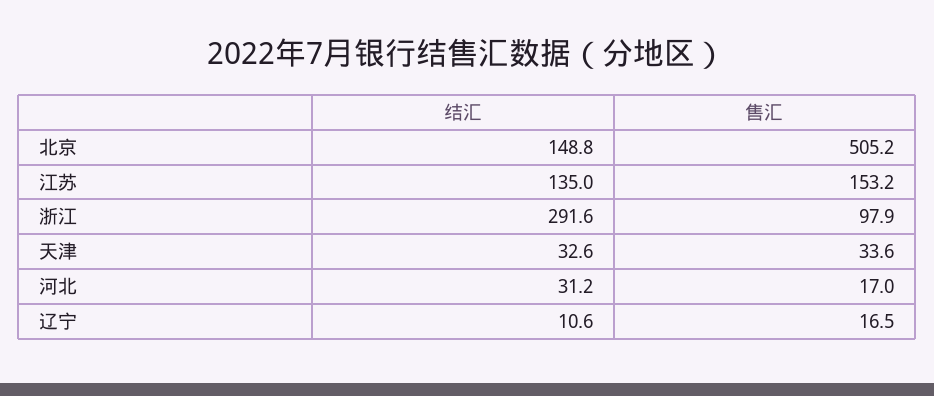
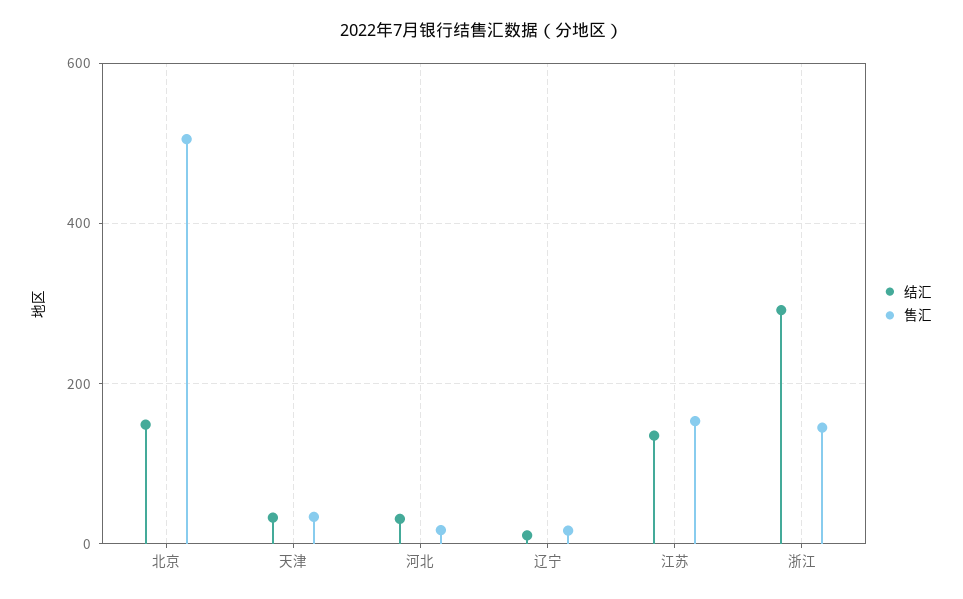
  {
    "结汇": {
      "北京": 148.8,
      "江苏": 135,
      "浙江": 291.6,
      "天津": 32.6,
      "河北": 31.2,
      "辽宁": 10.6
    },
    "售汇": {
      "北京": 505.2,
      "江苏": 153.2,
-     "浙江": 97.9,
+     "浙江": 140,
      "天津": 33.6,
      "河北": 17,
      "辽宁": 16.5
    }
  }

